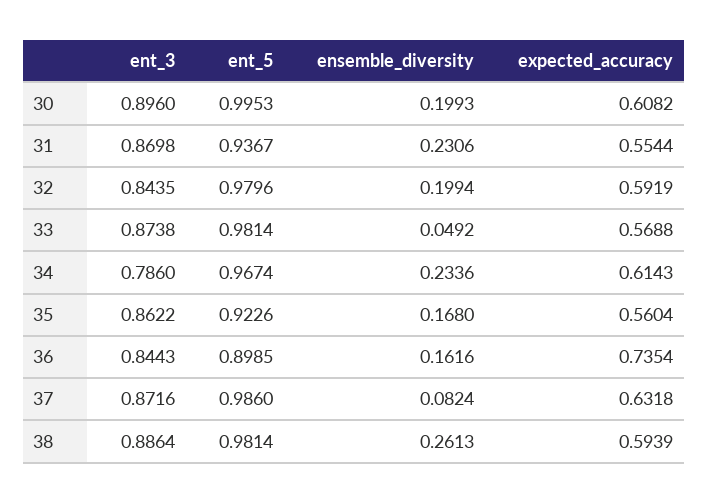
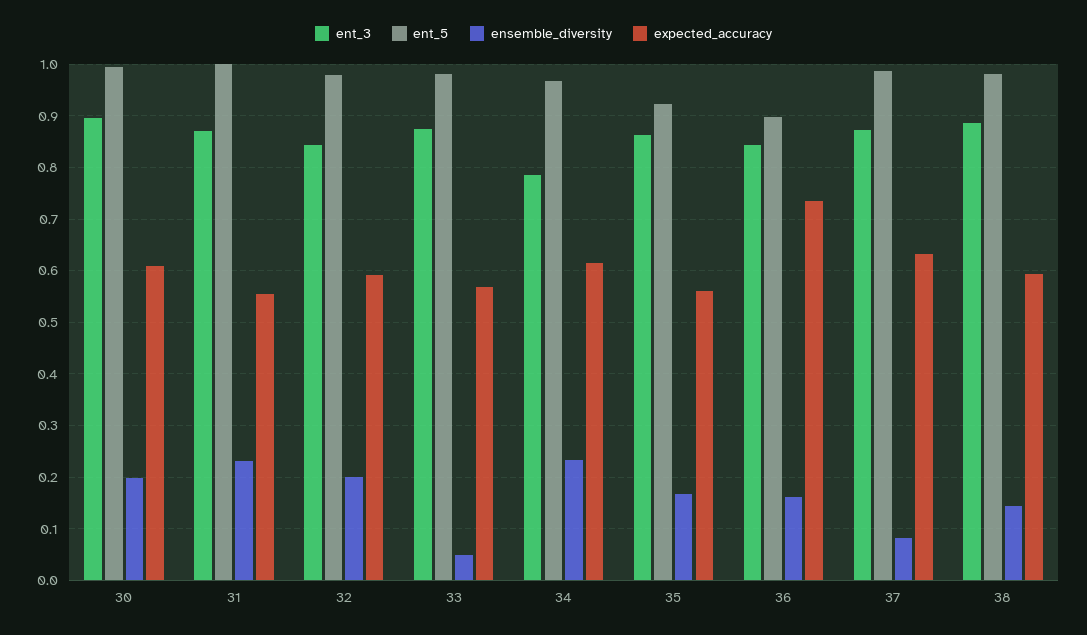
  {
    "ent_3": {
      "30": 0.896,
      "31": 0.8698,
      "32": 0.8435,
      "33": 0.8738,
      "34": 0.786,
      "35": 0.8622,
      "36": 0.8443,
      "37": 0.8716,
      "38": 0.8864
    },
    "ent_5": {
      "30": 0.9953,
-     "31": 0.9367,
+     "31": 1,
      "32": 0.9796,
      "33": 0.9814,
      "34": 0.9674,
      "35": 0.9226,
      "36": 0.8985,
      "37": 0.986,
      "38": 0.9814
    },
    "ensemble_diversity": {
      "30": 0.1993,
      "31": 0.2306,
      "32": 0.1994,
      "33": 0.0492,
      "34": 0.2336,
      "35": 0.168,
      "36": 0.1616,
      "37": 0.0824,
-     "38": 0.2613
+     "38": 0.14
    },
    "expected_accuracy": {
      "30": 0.6082,
      "31": 0.5544,
      "32": 0.5919,
      "33": 0.5688,
      "34": 0.6143,
      "35": 0.5604,
      "36": 0.7354,
      "37": 0.6318,
      "38": 0.5939
    }
  }

